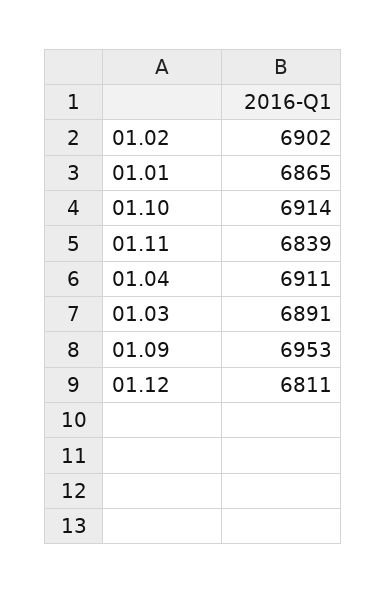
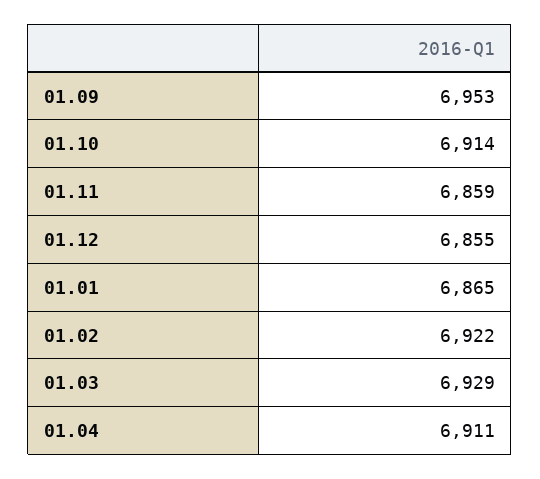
  {
-   "01.02": 6902,
+   "01.02": 6922,
    "01.01": 6865,
    "01.10": 6914,
-   "01.11": 6839,
+   "01.11": 6859,
    "01.04": 6911,
-   "01.03": 6891,
+   "01.03": 6929,
    "01.09": 6953,
-   "01.12": 6811
+   "01.12": 6855
  }

